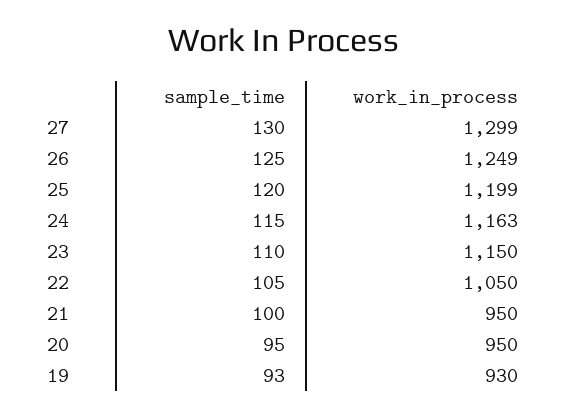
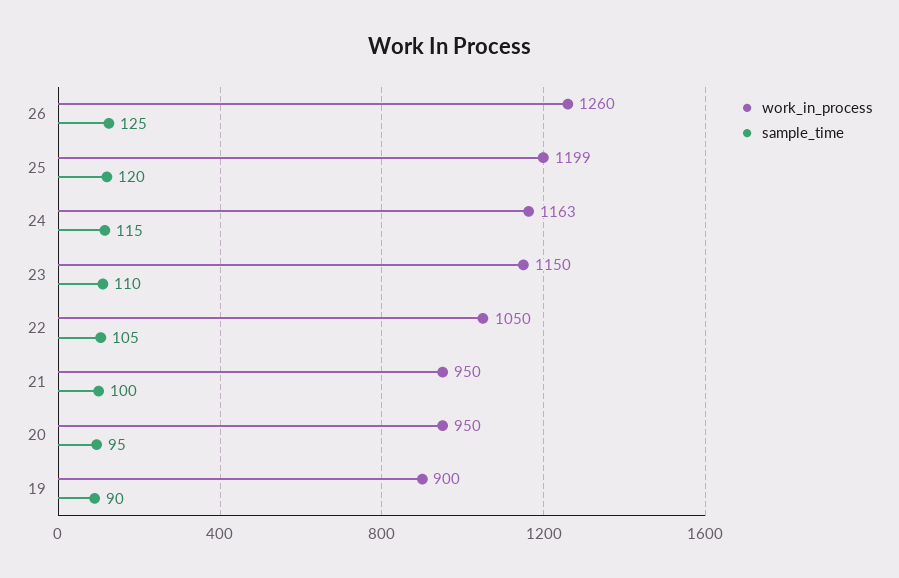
  {
    "sample_time": {
-     "27": 130,
      "26": 125,
      "25": 120,
      "24": 115,
      "23": 110,
      "22": 105,
      "21": 100,
      "20": 95,
-     "19": 93
+     "19": 90
    },
    "work_in_process": {
-     "27": 1299,
-     "26": 1249,
+     "26": 1260,
      "25": 1199,
      "24": 1163,
      "23": 1150,
      "22": 1050,
      "21": 950,
      "20": 950,
-     "19": 930
+     "19": 900
    }
  }

